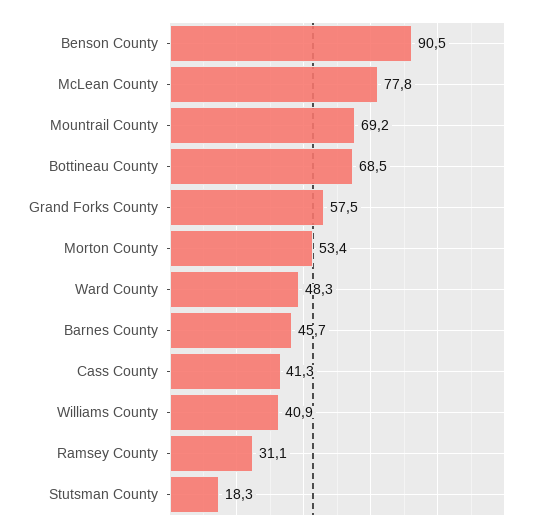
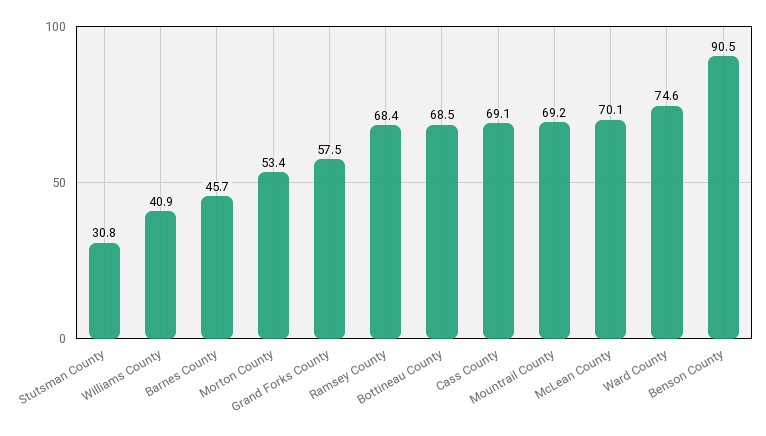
  {
    "Benson County": 90.5,
-   "McLean County": 77.8,
+   "McLean County": 70.1,
    "Mountrail County": 69.2,
    "Bottineau County": 68.5,
    "Grand Forks County": 57.5,
    "Morton County": 53.4,
-   "Ward County": 48.3,
+   "Ward County": 74.6,
    "Barnes County": 45.7,
-   "Cass County": 41.3,
+   "Cass County": 69.1,
    "Williams County": 40.9,
-   "Ramsey County": 31.1,
+   "Ramsey County": 68.4,
-   "Stutsman County": 18.3
+   "Stutsman County": 30.8
  }

